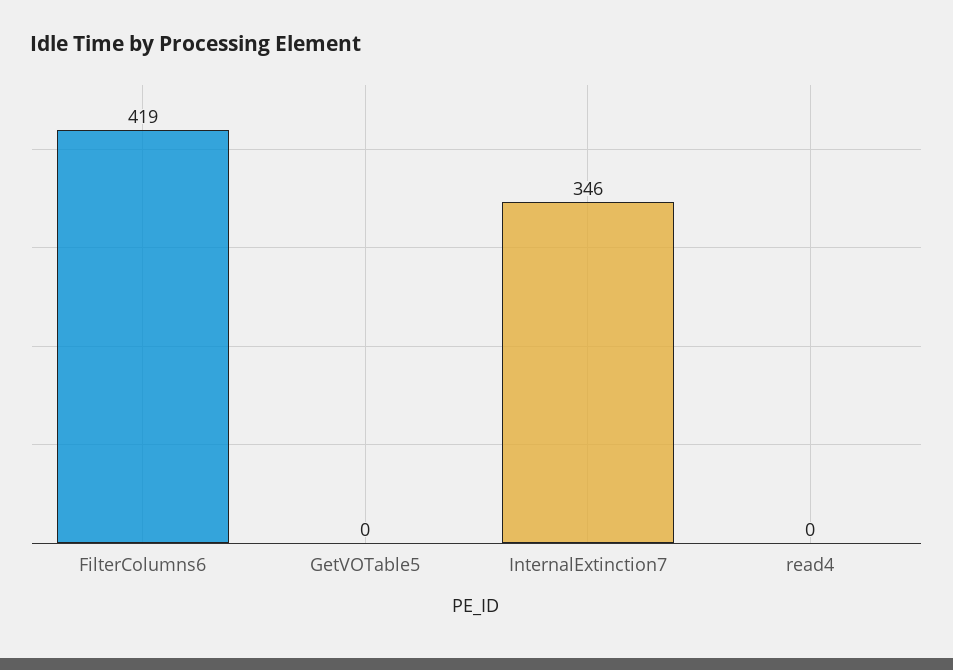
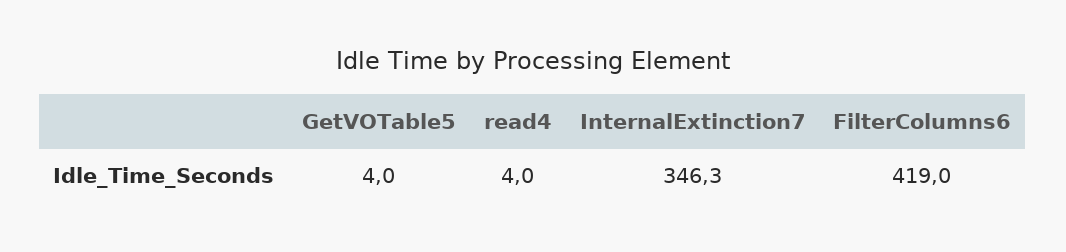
  {
    "FilterColumns6": 419,
-   "GetVOTable5": 0,
+   "GetVOTable5": 4,
    "InternalExtinction7": 346.3,
-   "read4": 0
+   "read4": 4
  }

